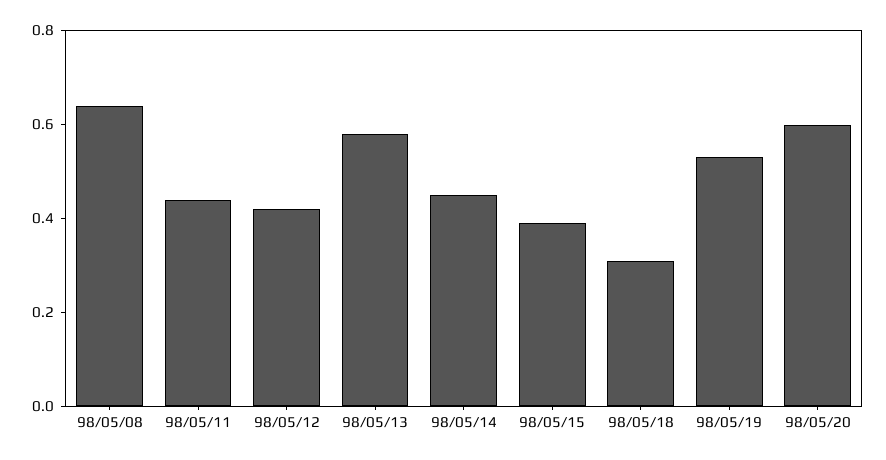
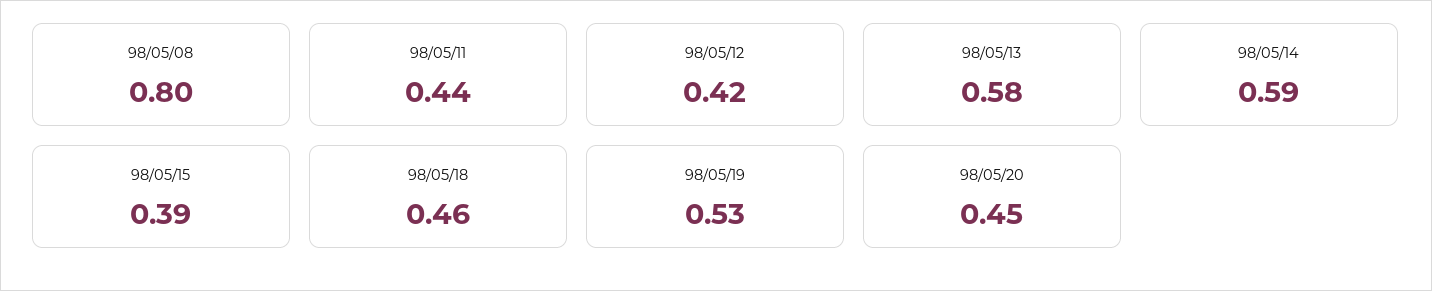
  {
-   "98/05/08": 0.65,
+   "98/05/08": 0.8,
    "98/05/11": 0.44,
    "98/05/12": 0.42,
    "98/05/13": 0.58,
-   "98/05/14": 0.45,
+   "98/05/14": 0.59,
    "98/05/15": 0.39,
-   "98/05/18": 0.3,
+   "98/05/18": 0.46,
    "98/05/19": 0.53,
-   "98/05/20": 0.6
+   "98/05/20": 0.45
  }

